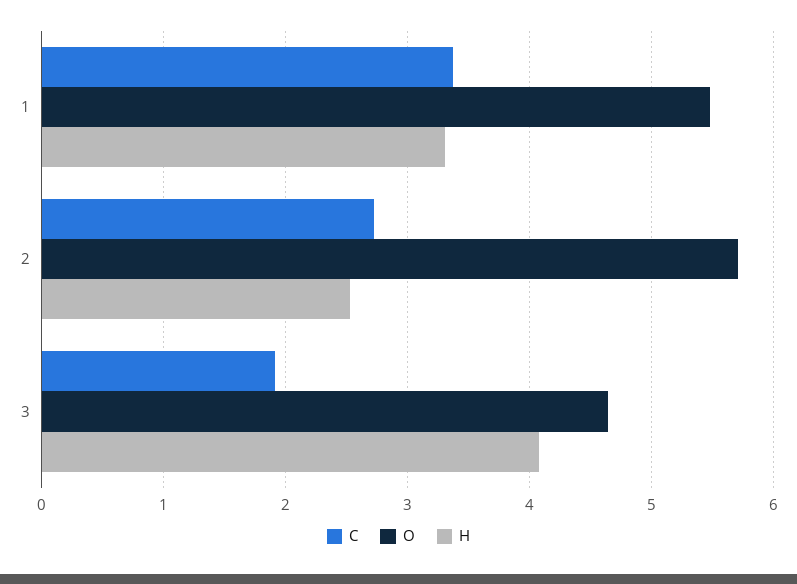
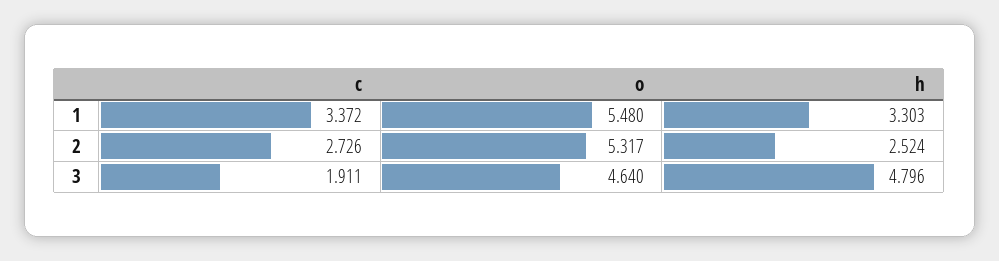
  {
    "C": {
      "1": 3.372,
      "2": 2.726,
      "3": 1.911
    },
    "O": {
      "1": 5.48,
-     "2": 5.7,
+     "2": 5.317,
      "3": 4.64
    },
    "H": {
      "1": 3.303,
      "2": 2.524,
-     "3": 4.1
+     "3": 4.796
    }
  }

